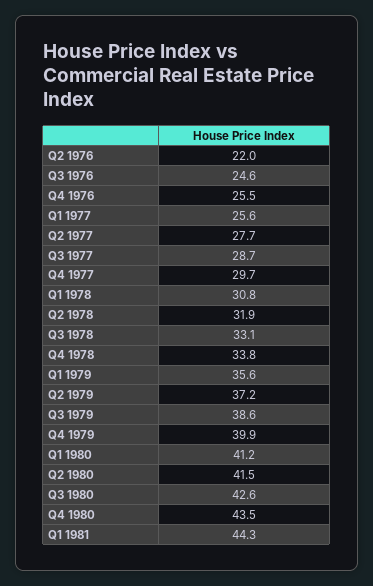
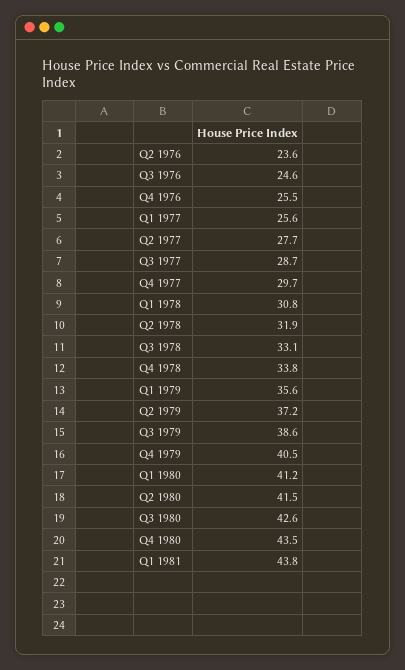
  {
-   "Q2 1976": 22,
+   "Q2 1976": 23.6,
    "Q3 1976": 24.6,
    "Q4 1976": 25.5,
    "Q1 1977": 25.6,
    "Q2 1977": 27.7,
    "Q3 1977": 28.7,
    "Q4 1977": 29.7,
    "Q1 1978": 30.8,
    "Q2 1978": 31.9,
    "Q3 1978": 33.1,
    "Q4 1978": 33.8,
    "Q1 1979": 35.6,
    "Q2 1979": 37.2,
    "Q3 1979": 38.6,
-   "Q4 1979": 39.9,
+   "Q4 1979": 40.5,
    "Q1 1980": 41.2,
    "Q2 1980": 41.5,
    "Q3 1980": 42.6,
    "Q4 1980": 43.5,
-   "Q1 1981": 44.3
+   "Q1 1981": 43.8
  }

